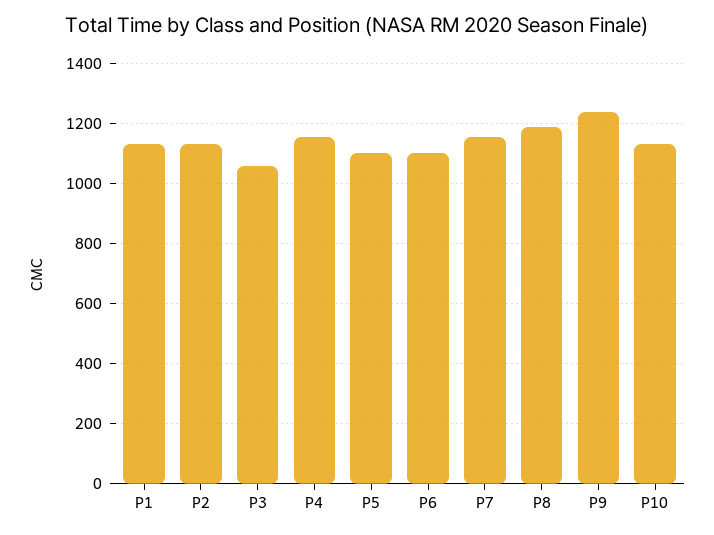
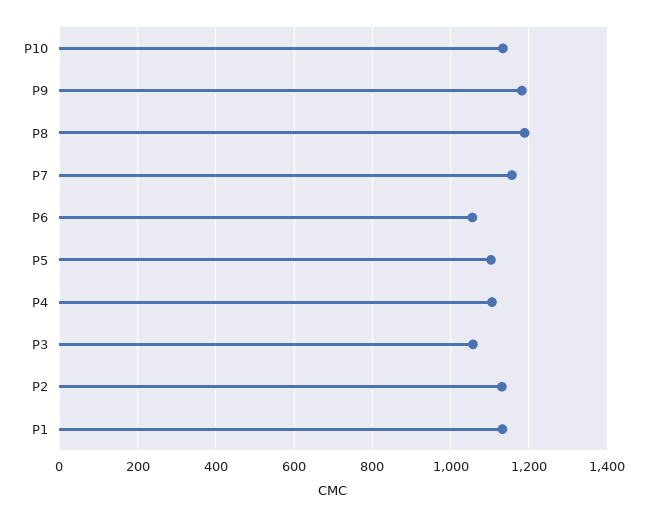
  {
    "P1": 1140,
    "P2": 1140,
    "P3": 1060,
-   "P4": 1160,
+   "P4": 1100,
    "P5": 1100,
-   "P6": 1100,
+   "P6": 1060,
    "P7": 1160,
    "P8": 1180,
-   "P9": 1240,
+   "P9": 1180,
    "P10": 1140
  }

